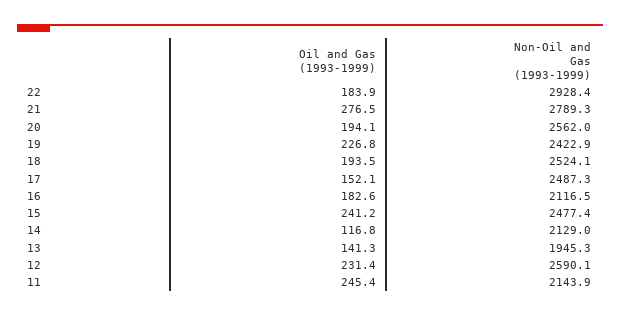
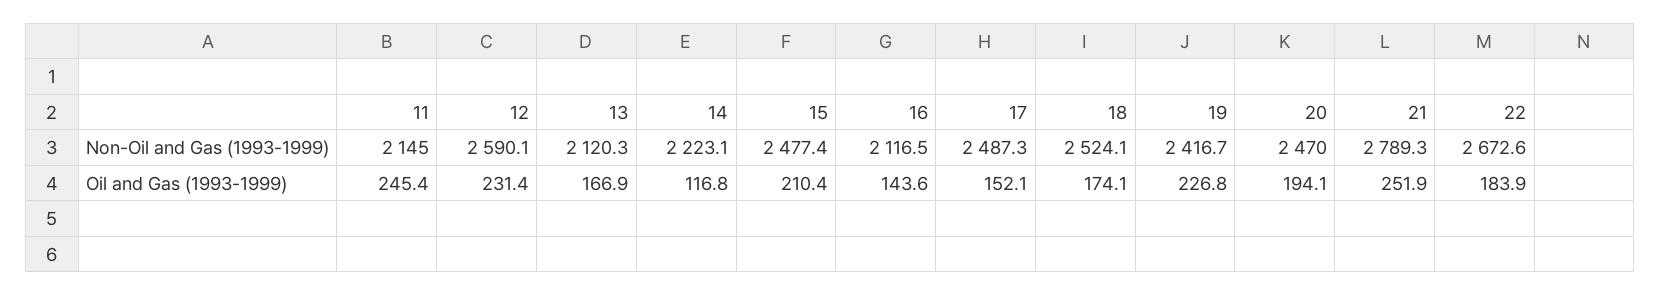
  {
    "Oil and Gas (1993-1999)": {
      "22": 183.9,
-     "21": 276.5,
+     "21": 251.9,
      "20": 194.1,
      "19": 226.8,
-     "18": 193.5,
+     "18": 174.1,
      "17": 152.1,
-     "16": 182.6,
+     "16": 143.6,
-     "15": 241.2,
+     "15": 210.4,
      "14": 116.8,
-     "13": 141.3,
+     "13": 166.9,
      "12": 231.4,
      "11": 245.4
    },
    "Non-Oil and Gas (1993-1999)": {
-     "22": 2928.4,
+     "22": 2672.6,
      "21": 2789.3,
-     "20": 2562,
+     "20": 2470,
-     "19": 2422.9,
+     "19": 2416.7,
      "18": 2524.1,
      "17": 2487.3,
      "16": 2116.5,
      "15": 2477.4,
-     "14": 2129,
+     "14": 2223.1,
-     "13": 1945.3,
+     "13": 2120.3,
      "12": 2590.1,
-     "11": 2143.9
+     "11": 2145
    }
  }

